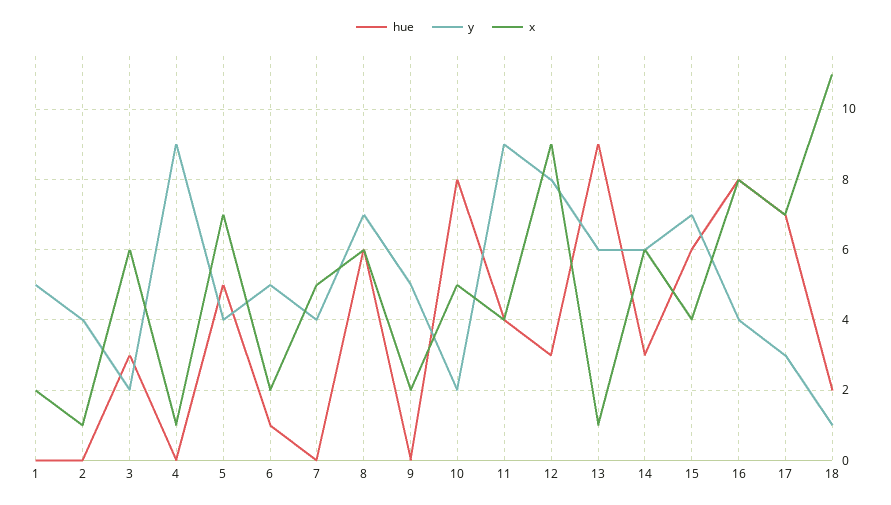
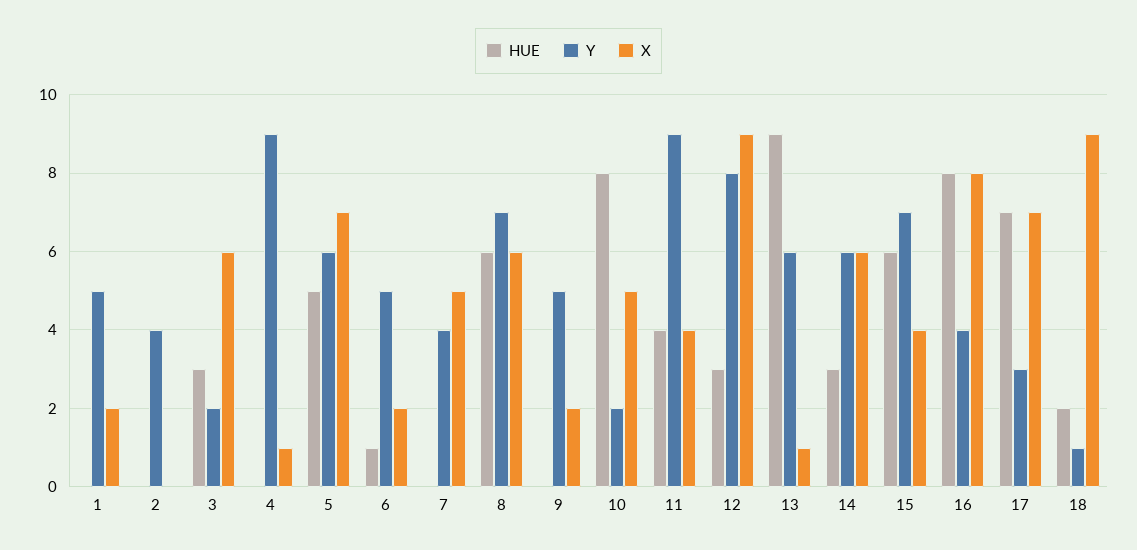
  {
    "hue": {
      "1": 0,
      "2": 0,
      "3": 3,
      "4": 0,
      "5": 5,
      "6": 1,
      "7": 0,
      "8": 6,
      "9": 0,
      "10": 8,
      "11": 4,
      "12": 3,
      "13": 9,
      "14": 3,
      "15": 6,
      "16": 8,
      "17": 7,
      "18": 2
    },
    "y": {
      "1": 5,
      "2": 4,
      "3": 2,
      "4": 9,
-     "5": 4,
+     "5": 6,
      "6": 5,
      "7": 4,
      "8": 7,
      "9": 5,
      "10": 2,
      "11": 9,
      "12": 8,
      "13": 6,
      "14": 6,
      "15": 7,
      "16": 4,
      "17": 3,
      "18": 1
    },
    "x": {
      "1": 2,
-     "2": 1,
+     "2": 0,
      "3": 6,
      "4": 1,
      "5": 7,
      "6": 2,
      "7": 5,
      "8": 6,
      "9": 2,
      "10": 5,
      "11": 4,
      "12": 9,
      "13": 1,
      "14": 6,
      "15": 4,
      "16": 8,
      "17": 7,
-     "18": 11
+     "18": 9
    }
  }

